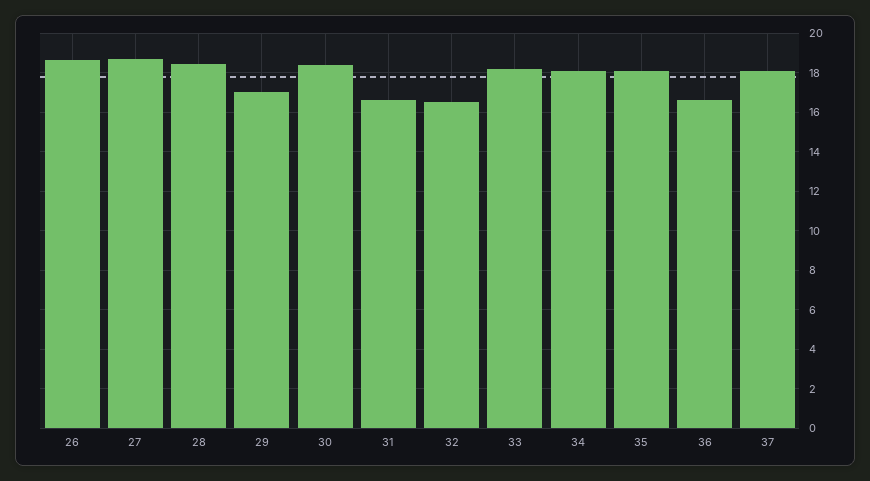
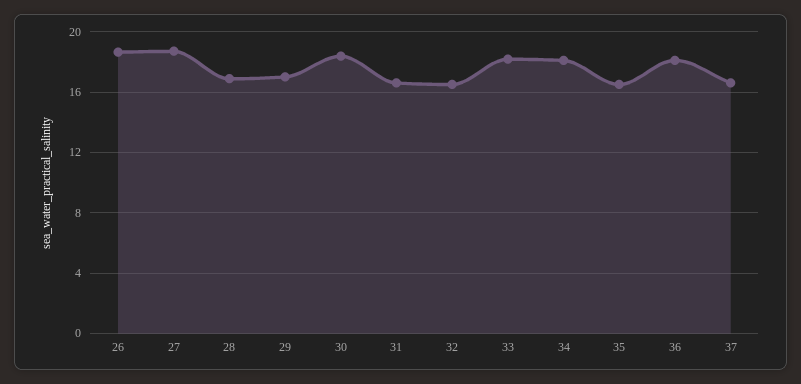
  {
    "26": 18.5,
    "27": 18.5,
-   "28": 18.5,
+   "28": 17,
    "29": 17,
    "30": 18.5,
    "31": 16.5,
    "32": 16.5,
    "33": 18,
    "34": 18,
-   "35": 18,
+   "35": 16.5,
-   "36": 16.5,
+   "36": 18,
-   "37": 18
+   "37": 16.5
  }

